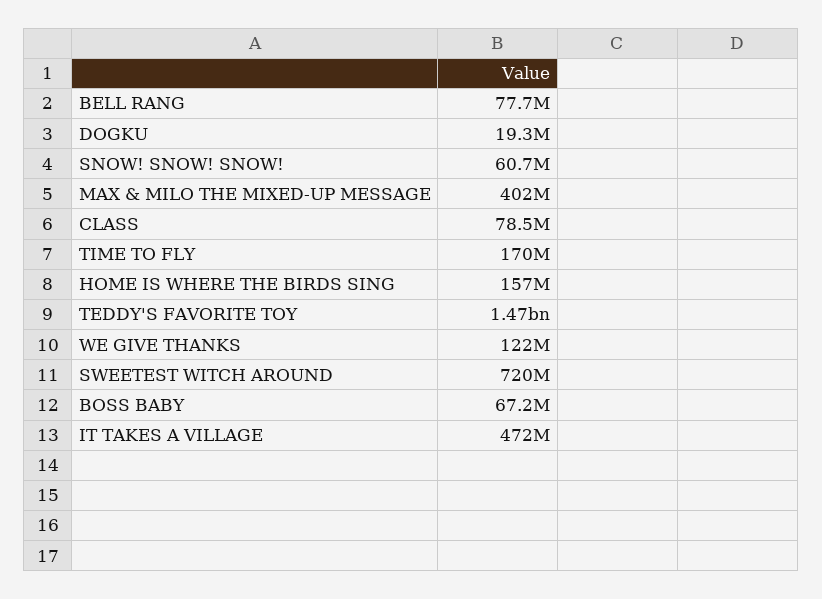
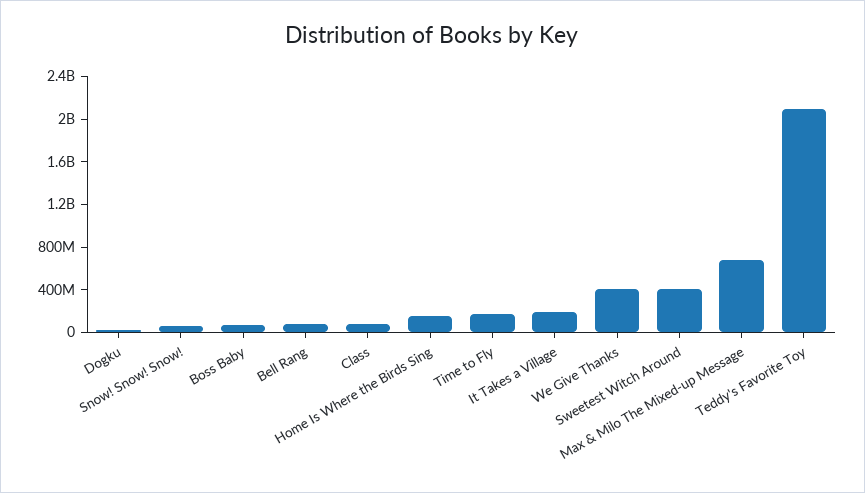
  {
    "BELL RANG": 77700000,
    "DOGKU": 19300000,
    "SNOW! SNOW! SNOW!": 60700000,
-   "MAX & MILO THE MIXED-UP MESSAGE": 402000000,
+   "MAX & MILO THE MIXED-UP MESSAGE": 700000000,
    "CLASS": 78500000,
    "TIME TO FLY": 170000000,
    "HOME IS WHERE THE BIRDS SING": 157000000,
-   "TEDDY'S FAVORITE TOY": 1470000000,
+   "TEDDY'S FAVORITE TOY": 2100000000,
-   "WE GIVE THANKS": 122000000,
+   "WE GIVE THANKS": 400000000,
-   "SWEETEST WITCH AROUND": 720000000,
+   "SWEETEST WITCH AROUND": 400000000,
    "BOSS BABY": 67200000,
-   "IT TAKES A VILLAGE": 472000000
+   "IT TAKES A VILLAGE": 200000000
  }

